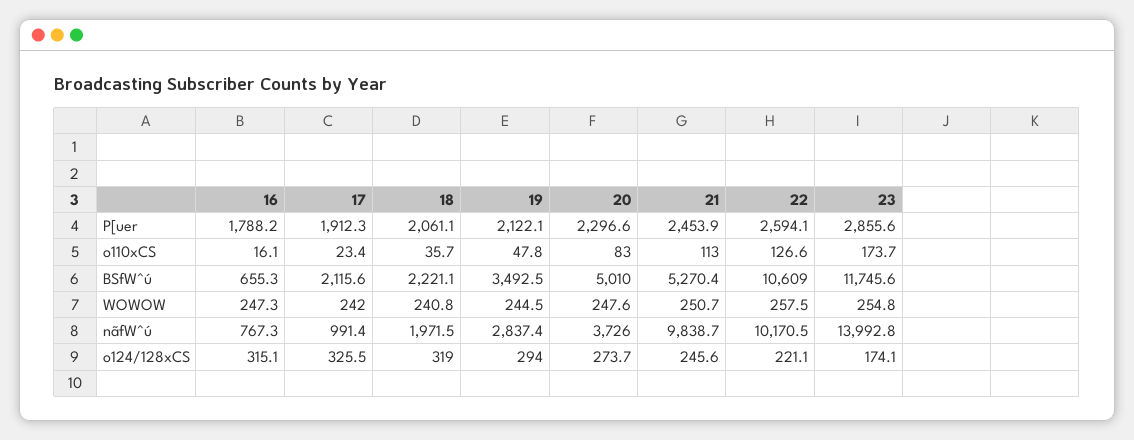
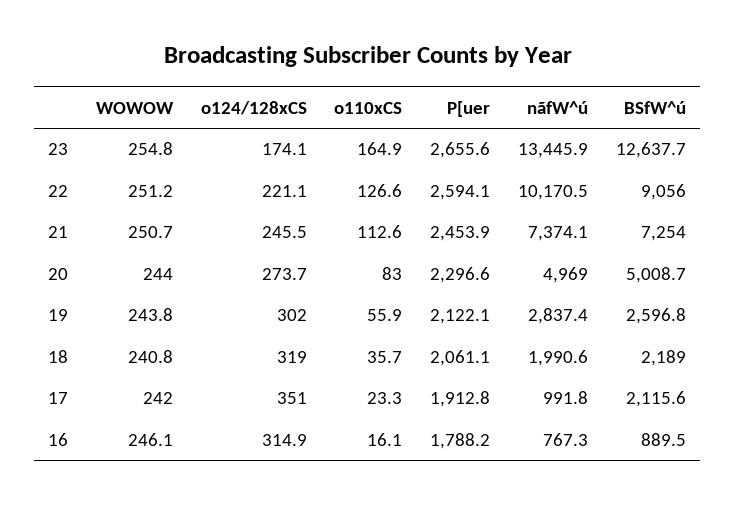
  {
    "16": {
      "P[uer": 1788.2,
      "o110xCS": 16.1,
-     "BSfW^ú": 655.3,
+     "BSfW^ú": 889.5,
-     "WOWOW": 247.3,
+     "WOWOW": 246.1,
      "nãfW^ú": 767.3,
-     "o124/128xCS": 315.1
+     "o124/128xCS": 314.9
    },
    "17": {
-     "P[uer": 1912.3,
+     "P[uer": 1912.8,
-     "o110xCS": 23.4,
+     "o110xCS": 23.3,
      "BSfW^ú": 2115.6,
      "WOWOW": 242,
-     "nãfW^ú": 991.4,
+     "nãfW^ú": 991.8,
-     "o124/128xCS": 325.5
+     "o124/128xCS": 351
    },
    "18": {
      "P[uer": 2061.1,
      "o110xCS": 35.7,
-     "BSfW^ú": 2221.1,
+     "BSfW^ú": 2189,
      "WOWOW": 240.8,
-     "nãfW^ú": 1971.5,
+     "nãfW^ú": 1990.6,
      "o124/128xCS": 319
    },
    "19": {
      "P[uer": 2122.1,
-     "o110xCS": 47.8,
+     "o110xCS": 55.9,
-     "BSfW^ú": 3492.5,
+     "BSfW^ú": 2596.8,
-     "WOWOW": 244.5,
+     "WOWOW": 243.8,
      "nãfW^ú": 2837.4,
-     "o124/128xCS": 294
+     "o124/128xCS": 302
    },
    "20": {
      "P[uer": 2296.6,
      "o110xCS": 83,
-     "BSfW^ú": 5010,
+     "BSfW^ú": 5008.7,
-     "WOWOW": 247.6,
+     "WOWOW": 244,
-     "nãfW^ú": 3726,
+     "nãfW^ú": 4969,
      "o124/128xCS": 273.7
    },
    "21": {
      "P[uer": 2453.9,
-     "o110xCS": 113,
+     "o110xCS": 112.6,
-     "BSfW^ú": 5270.4,
+     "BSfW^ú": 7254,
      "WOWOW": 250.7,
-     "nãfW^ú": 9838.7,
+     "nãfW^ú": 7374.1,
-     "o124/128xCS": 245.6
+     "o124/128xCS": 245.5
    },
    "22": {
      "P[uer": 2594.1,
      "o110xCS": 126.6,
-     "BSfW^ú": 10609,
+     "BSfW^ú": 9056,
-     "WOWOW": 257.5,
+     "WOWOW": 251.2,
      "nãfW^ú": 10170.5,
      "o124/128xCS": 221.1
    },
    "23": {
-     "P[uer": 2855.6,
+     "P[uer": 2655.6,
-     "o110xCS": 173.7,
+     "o110xCS": 164.9,
-     "BSfW^ú": 11745.6,
+     "BSfW^ú": 12637.7,
      "WOWOW": 254.8,
-     "nãfW^ú": 13992.8,
+     "nãfW^ú": 13445.9,
      "o124/128xCS": 174.1
    }
  }

